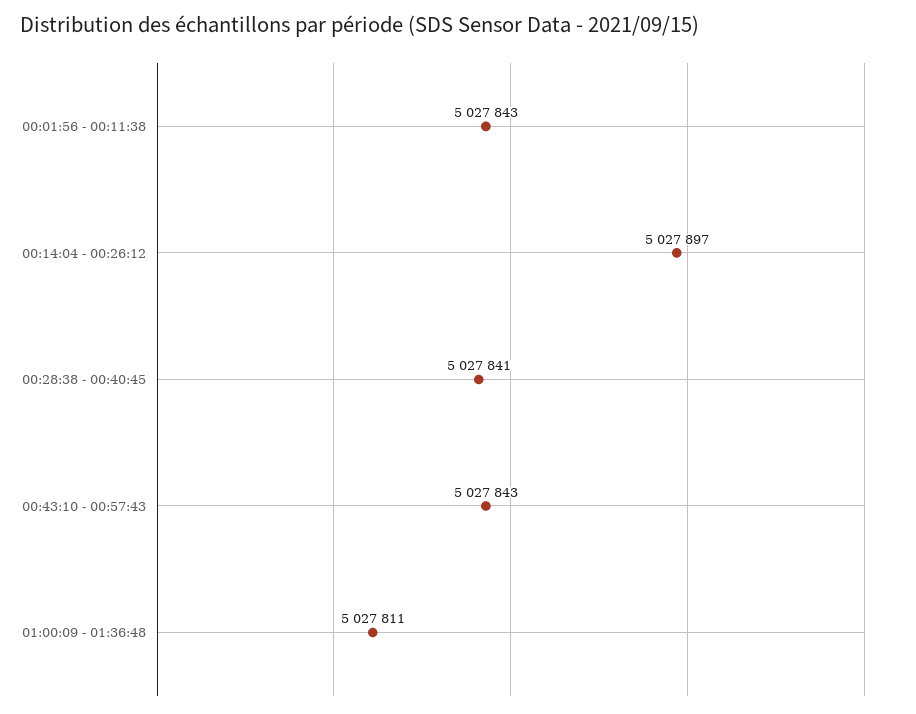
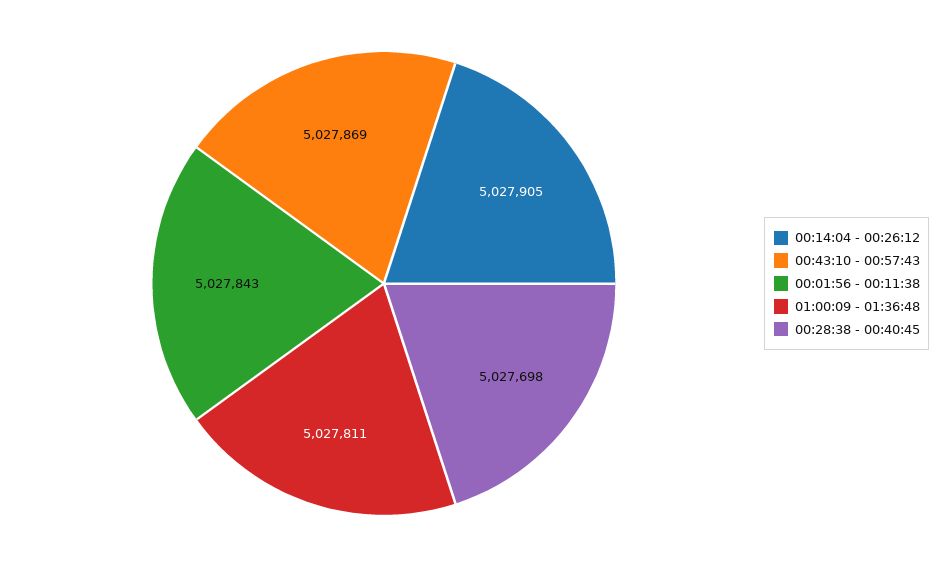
  {
    "00:01:56 - 00:11:38": 5027843,
-   "00:14:04 - 00:26:12": 5027897,
+   "00:14:04 - 00:26:12": 5027905,
-   "00:28:38 - 00:40:45": 5027841,
+   "00:28:38 - 00:40:45": 5027698,
-   "00:43:10 - 00:57:43": 5027843,
+   "00:43:10 - 00:57:43": 5027869,
    "01:00:09 - 01:36:48": 5027811
  }

